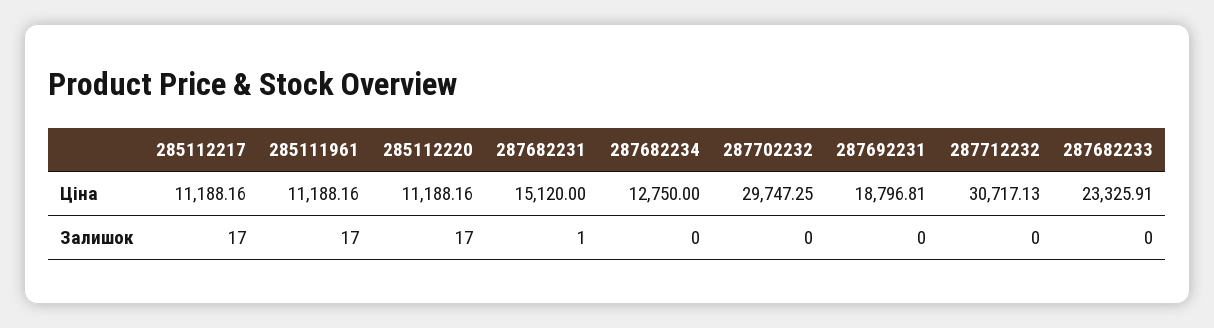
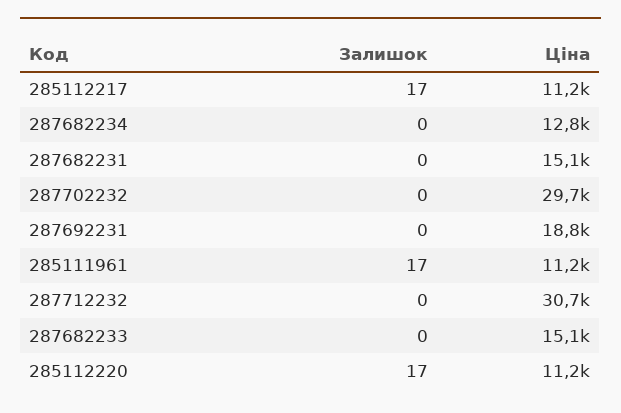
  {
    "285112217": {
      "Ціна": 11188.16,
      "Залишок": 17
    },
    "285111961": {
      "Ціна": 11188.16,
      "Залишок": 17
    },
    "285112220": {
      "Ціна": 11188.16,
      "Залишок": 17
    },
    "287682231": {
      "Ціна": 15120,
-     "Залишок": 1
+     "Залишок": 0
    },
    "287682234": {
      "Ціна": 12750,
      "Залишок": 0
    },
    "287702232": {
      "Ціна": 29747.25,
      "Залишок": 0
    },
    "287692231": {
      "Ціна": 18796.81,
      "Залишок": 0
    },
    "287712232": {
      "Ціна": 30717.13,
      "Залишок": 0
    },
    "287682233": {
-     "Ціна": 23325.91,
+     "Ціна": 15100,
      "Залишок": 0
    }
  }

